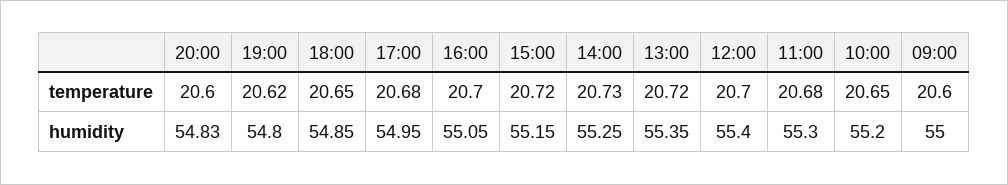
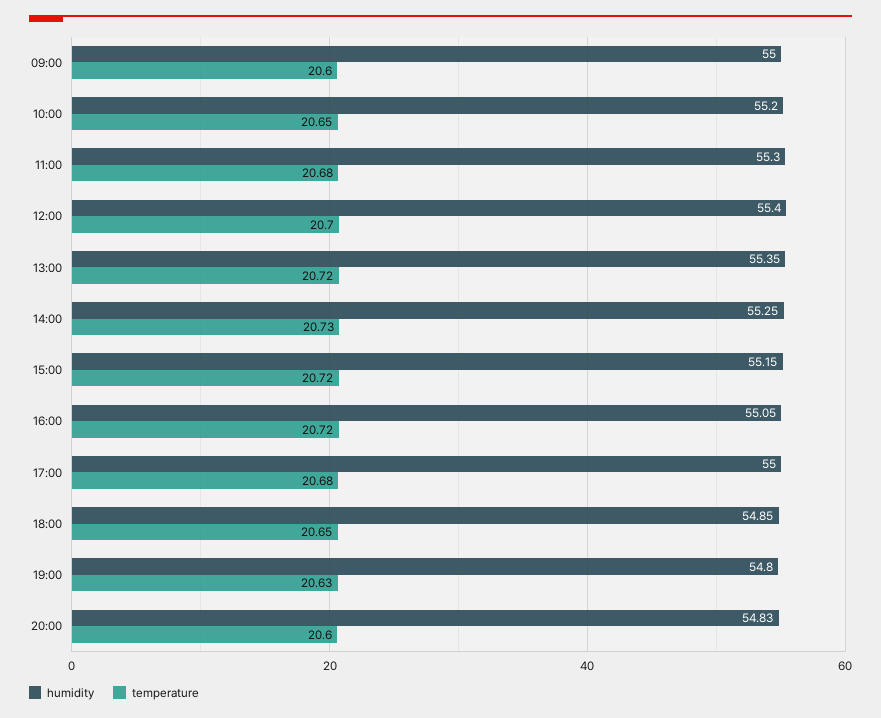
  {
    "temperature": {
      "20:00": 20.6,
-     "19:00": 20.62,
+     "19:00": 20.63,
      "18:00": 20.65,
      "17:00": 20.68,
-     "16:00": 20.7,
+     "16:00": 20.72,
      "15:00": 20.72,
      "14:00": 20.73,
      "13:00": 20.72,
      "12:00": 20.7,
      "11:00": 20.68,
      "10:00": 20.65,
      "09:00": 20.6
    },
    "humidity": {
      "20:00": 54.83,
      "19:00": 54.8,
      "18:00": 54.85,
-     "17:00": 54.95,
+     "17:00": 55,
      "16:00": 55.05,
      "15:00": 55.15,
      "14:00": 55.25,
      "13:00": 55.35,
      "12:00": 55.4,
      "11:00": 55.3,
      "10:00": 55.2,
      "09:00": 55
    }
  }

